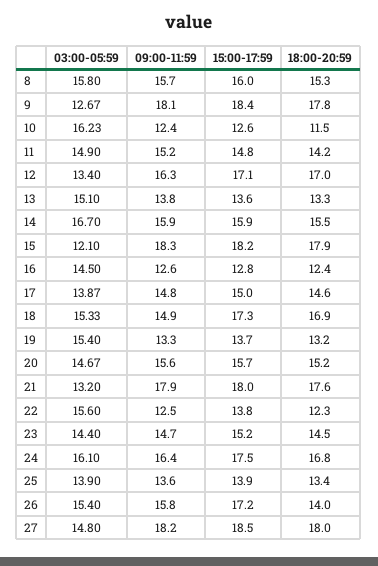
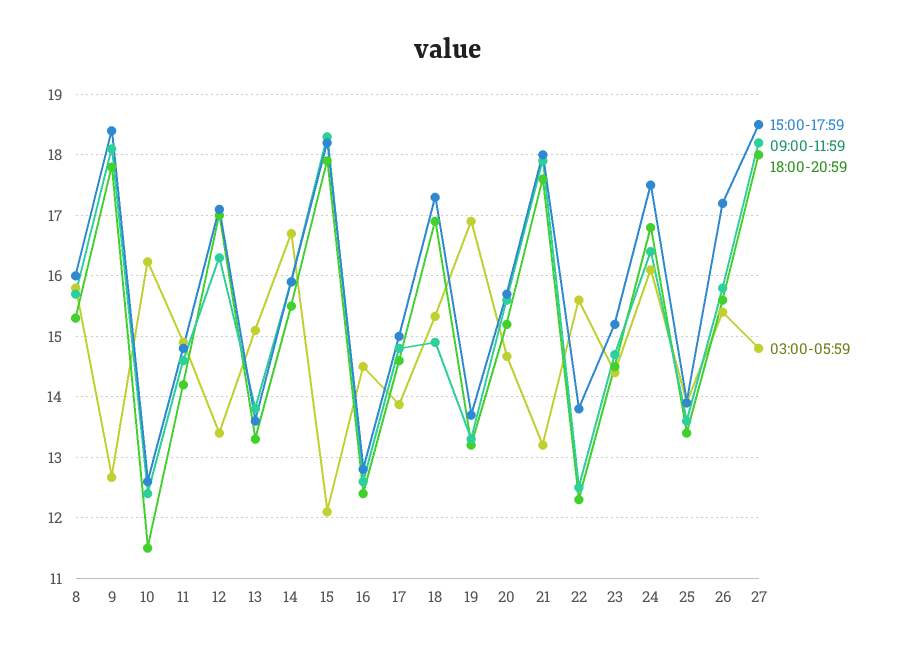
  {
    "03:00-05:59": {
      "8": 15.8,
      "9": 12.67,
      "10": 16.23,
      "11": 14.9,
      "12": 13.4,
      "13": 15.1,
      "14": 16.7,
      "15": 12.1,
      "16": 14.5,
      "17": 13.87,
      "18": 15.33,
-     "19": 15.4,
+     "19": 16.9,
      "20": 14.67,
      "21": 13.2,
      "22": 15.6,
      "23": 14.4,
      "24": 16.1,
      "25": 13.9,
      "26": 15.4,
      "27": 14.8
    },
    "09:00-11:59": {
      "8": 15.7,
      "9": 18.1,
      "10": 12.4,
-     "11": 15.2,
+     "11": 14.6,
      "12": 16.3,
      "13": 13.8,
      "14": 15.9,
      "15": 18.3,
      "16": 12.6,
      "17": 14.8,
      "18": 14.9,
      "19": 13.3,
      "20": 15.6,
      "21": 17.9,
      "22": 12.5,
      "23": 14.7,
      "24": 16.4,
      "25": 13.6,
      "26": 15.8,
      "27": 18.2
    },
    "15:00-17:59": {
      "8": 16,
      "9": 18.4,
      "10": 12.6,
      "11": 14.8,
      "12": 17.1,
      "13": 13.6,
      "14": 15.9,
      "15": 18.2,
      "16": 12.8,
      "17": 15,
      "18": 17.3,
      "19": 13.7,
      "20": 15.7,
      "21": 18,
      "22": 13.8,
      "23": 15.2,
      "24": 17.5,
      "25": 13.9,
      "26": 17.2,
      "27": 18.5
    },
    "18:00-20:59": {
      "8": 15.3,
      "9": 17.8,
      "10": 11.5,
      "11": 14.2,
      "12": 17,
      "13": 13.3,
      "14": 15.5,
      "15": 17.9,
      "16": 12.4,
      "17": 14.6,
      "18": 16.9,
      "19": 13.2,
      "20": 15.2,
      "21": 17.6,
      "22": 12.3,
      "23": 14.5,
      "24": 16.8,
      "25": 13.4,
-     "26": 14,
+     "26": 15.6,
      "27": 18
    }
  }

